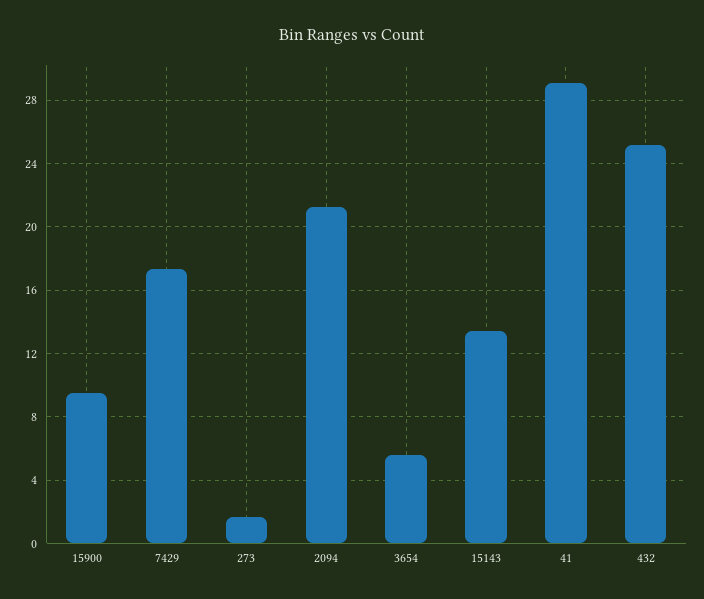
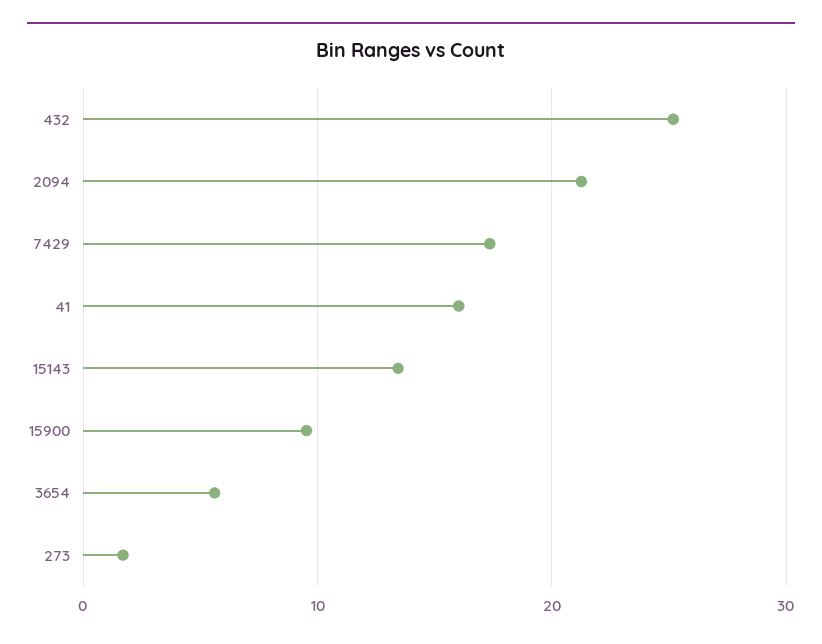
  {
    "15900": 9.5,
    "7429": 17.5,
    "273": 1.5,
    "2094": 21.5,
    "3654": 5.5,
    "15143": 13.5,
-   "41": 29,
+   "41": 16,
    "432": 25
  }

